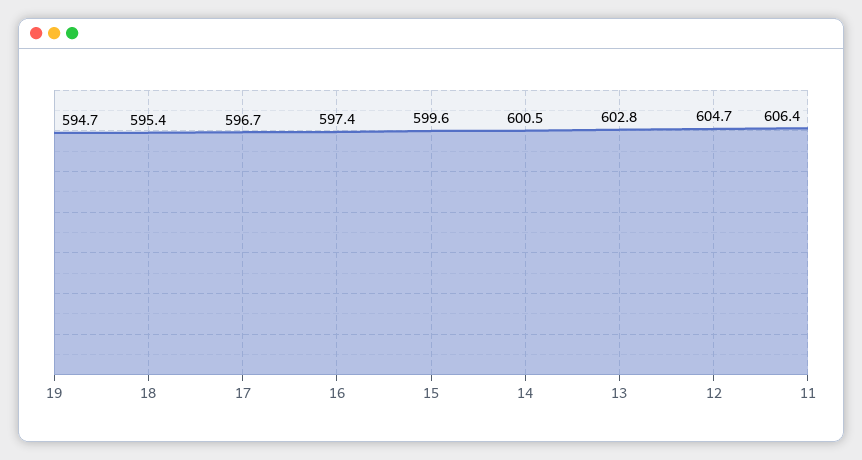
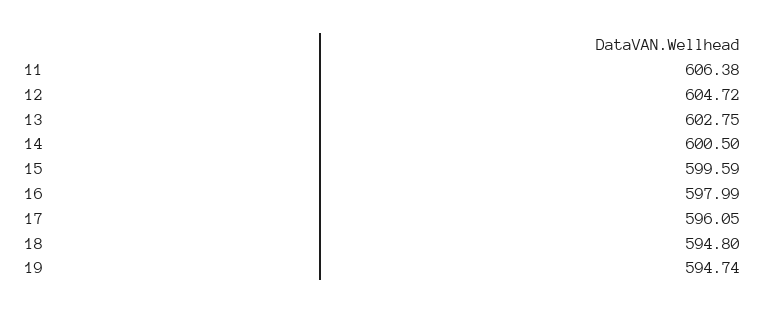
  {
    "19": 594.74,
-   "18": 595.4,
+   "18": 594.8,
-   "17": 596.7,
+   "17": 596.05,
-   "16": 597.4,
+   "16": 597.99,
    "15": 599.59,
    "14": 600.5,
    "13": 602.75,
    "12": 604.72,
    "11": 606.38
  }

